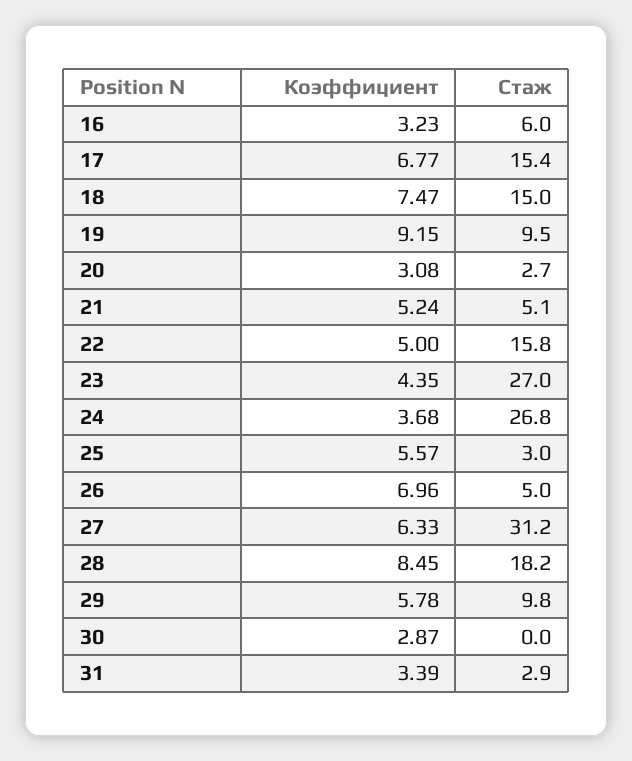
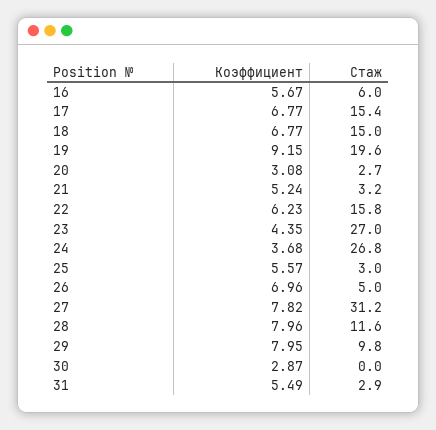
  {
    "Коэффициент": {
-     "16": 3.23,
+     "16": 5.67,
      "17": 6.77,
-     "18": 7.47,
+     "18": 6.77,
      "19": 9.15,
      "20": 3.08,
      "21": 5.24,
-     "22": 5,
+     "22": 6.23,
      "23": 4.35,
      "24": 3.68,
      "25": 5.57,
      "26": 6.96,
-     "27": 6.33,
+     "27": 7.82,
-     "28": 8.45,
+     "28": 7.96,
-     "29": 5.78,
+     "29": 7.95,
      "30": 2.87,
-     "31": 3.39
+     "31": 5.49
    },
    "Стаж": {
      "16": 6,
      "17": 15.4,
      "18": 15,
-     "19": 9.5,
+     "19": 19.6,
      "20": 2.7,
-     "21": 5.1,
+     "21": 3.2,
      "22": 15.8,
      "23": 27,
      "24": 26.8,
      "25": 3,
      "26": 5,
      "27": 31.2,
-     "28": 18.2,
+     "28": 11.6,
      "29": 9.8,
      "30": 0,
      "31": 2.9
    }
  }

